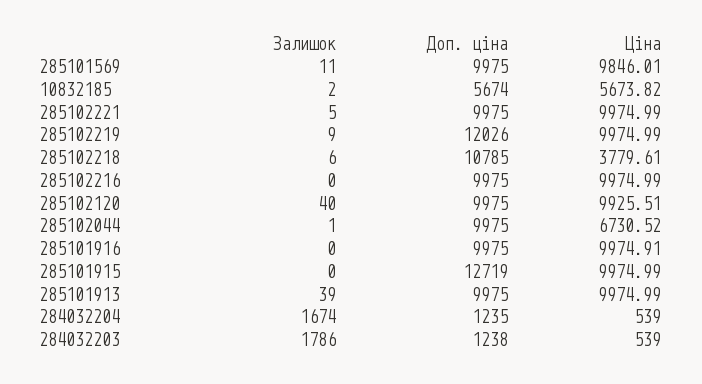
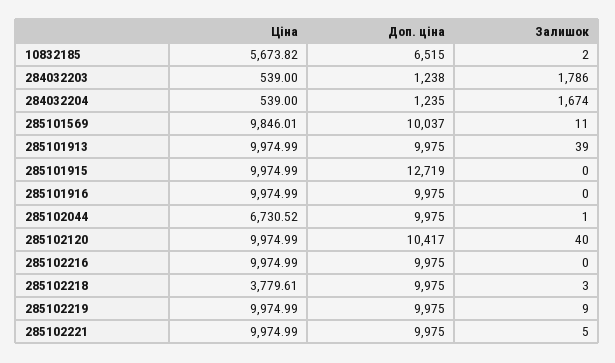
  {
    "Залишок": {
      "285101569": 11,
      "10832185": 2,
      "285102221": 5,
      "285102219": 9,
-     "285102218": 6,
+     "285102218": 3,
      "285102216": 0,
      "285102120": 40,
      "285102044": 1,
      "285101916": 0,
      "285101915": 0,
      "285101913": 39,
      "284032204": 1674,
      "284032203": 1786
    },
    "Доп. ціна": {
-     "285101569": 9975,
+     "285101569": 10037,
-     "10832185": 5674,
+     "10832185": 6515,
      "285102221": 9975,
-     "285102219": 12026,
+     "285102219": 9975,
-     "285102218": 10785,
+     "285102218": 9975,
      "285102216": 9975,
-     "285102120": 9975,
+     "285102120": 10417,
      "285102044": 9975,
      "285101916": 9975,
      "285101915": 12719,
      "285101913": 9975,
      "284032204": 1235,
      "284032203": 1238
    },
    "Ціна": {
      "285101569": 9846.01,
      "10832185": 5673.82,
      "285102221": 9974.99,
      "285102219": 9974.99,
      "285102218": 3779.61,
      "285102216": 9974.99,
-     "285102120": 9925.51,
+     "285102120": 9974.99,
      "285102044": 6730.52,
-     "285101916": 9974.91,
+     "285101916": 9974.99,
      "285101915": 9974.99,
      "285101913": 9974.99,
      "284032204": 539,
      "284032203": 539
    }
  }

